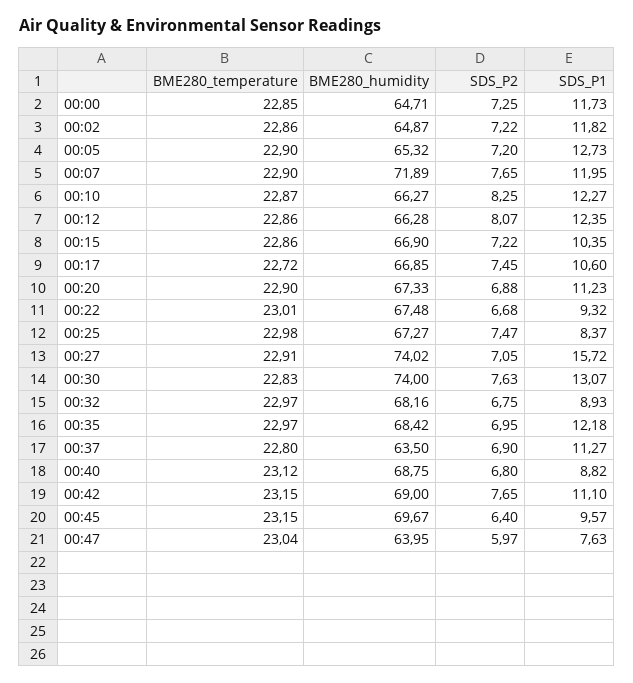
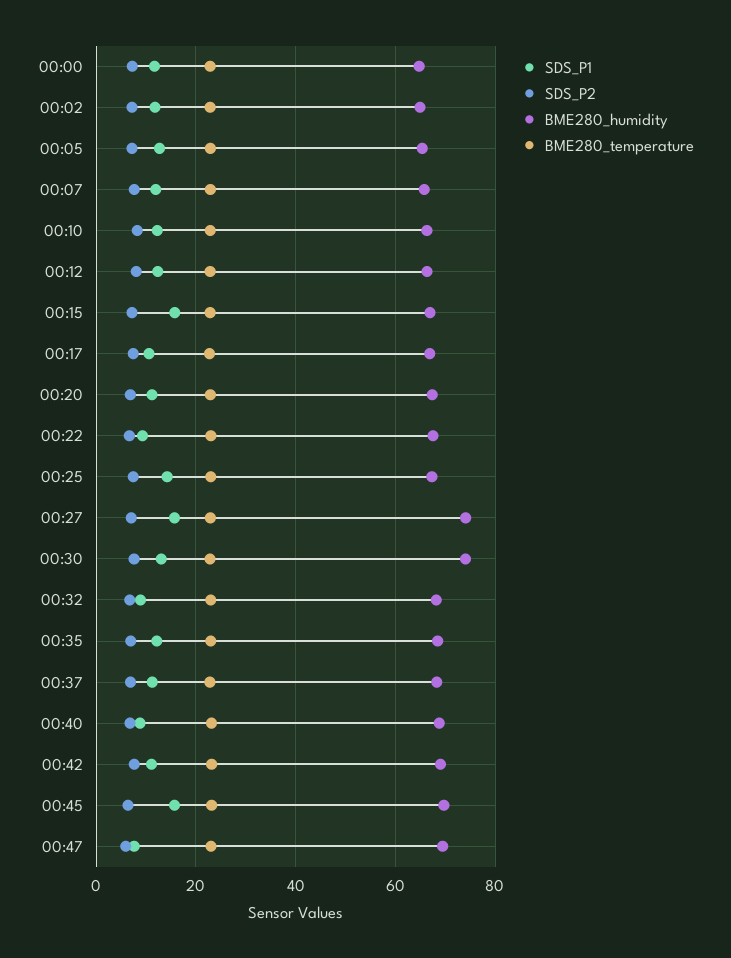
  {
    "BME280_temperature": {
      "00:00": 22.85,
      "00:02": 22.86,
      "00:05": 22.9,
      "00:07": 22.9,
      "00:10": 22.87,
      "00:12": 22.86,
      "00:15": 22.86,
      "00:17": 22.72,
      "00:20": 22.9,
      "00:22": 23.01,
      "00:25": 22.98,
      "00:27": 22.91,
      "00:30": 22.83,
      "00:32": 22.97,
      "00:35": 22.97,
      "00:37": 22.8,
      "00:40": 23.12,
      "00:42": 23.15,
      "00:45": 23.15,
      "00:47": 23.04
    },
    "BME280_humidity": {
      "00:00": 64.71,
      "00:02": 64.87,
      "00:05": 65.32,
-     "00:07": 71.89,
+     "00:07": 66,
      "00:10": 66.27,
      "00:12": 66.28,
      "00:15": 66.9,
      "00:17": 66.85,
      "00:20": 67.33,
      "00:22": 67.48,
      "00:25": 67.27,
      "00:27": 74.02,
      "00:30": 74,
      "00:32": 68.16,
      "00:35": 68.42,
-     "00:37": 63.5,
+     "00:37": 68,
      "00:40": 68.75,
      "00:42": 69,
      "00:45": 69.67,
-     "00:47": 63.95
+     "00:47": 70
    },
    "SDS_P2": {
      "00:00": 7.25,
      "00:02": 7.22,
      "00:05": 7.2,
      "00:07": 7.65,
      "00:10": 8.25,
      "00:12": 8.07,
      "00:15": 7.22,
      "00:17": 7.45,
      "00:20": 6.88,
      "00:22": 6.68,
      "00:25": 7.47,
      "00:27": 7.05,
      "00:30": 7.63,
      "00:32": 6.75,
      "00:35": 6.95,
      "00:37": 6.9,
      "00:40": 6.8,
      "00:42": 7.65,
      "00:45": 6.4,
      "00:47": 5.97
    },
    "SDS_P1": {
      "00:00": 11.73,
      "00:02": 11.82,
      "00:05": 12.73,
      "00:07": 11.95,
      "00:10": 12.27,
      "00:12": 12.35,
-     "00:15": 10.35,
+     "00:15": 16,
      "00:17": 10.6,
      "00:20": 11.23,
      "00:22": 9.32,
-     "00:25": 8.37,
+     "00:25": 14,
      "00:27": 15.72,
      "00:30": 13.07,
      "00:32": 8.93,
      "00:35": 12.18,
      "00:37": 11.27,
      "00:40": 8.82,
      "00:42": 11.1,
-     "00:45": 9.57,
+     "00:45": 16,
      "00:47": 7.63
    }
  }

